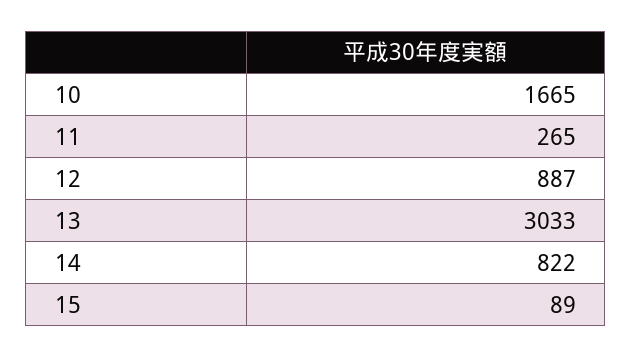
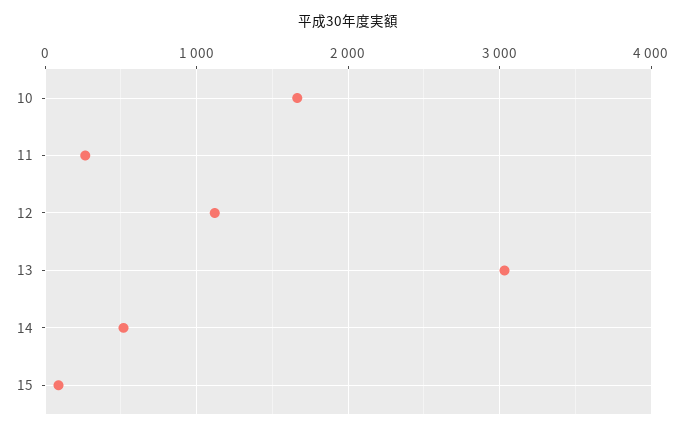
  {
    "10": 1665,
    "11": 265,
-   "12": 887,
+   "12": 1100,
    "13": 3033,
-   "14": 822,
+   "14": 500,
    "15": 89
  }

